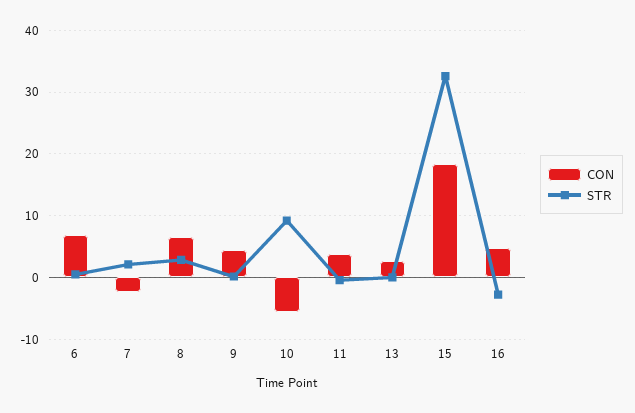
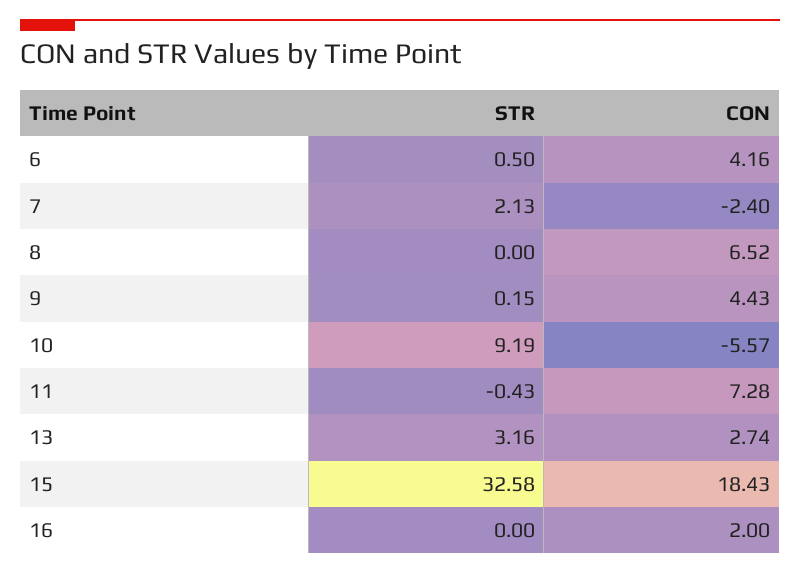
  {
    "CON": {
-     "6": 7,
+     "6": 4.16,
      "7": -2.4,
      "8": 6.52,
      "9": 4.43,
      "10": -5.57,
-     "11": 4,
+     "11": 7.28,
      "13": 2.74,
      "15": 18.43,
-     "16": 5
+     "16": 2
    },
    "STR": {
      "6": 0.5,
      "7": 2.13,
-     "8": 3,
+     "8": 0,
      "9": 0.15,
      "10": 9.19,
      "11": -0.43,
-     "13": 0,
+     "13": 3.16,
      "15": 32.58,
-     "16": -3
+     "16": 0
    }
  }

